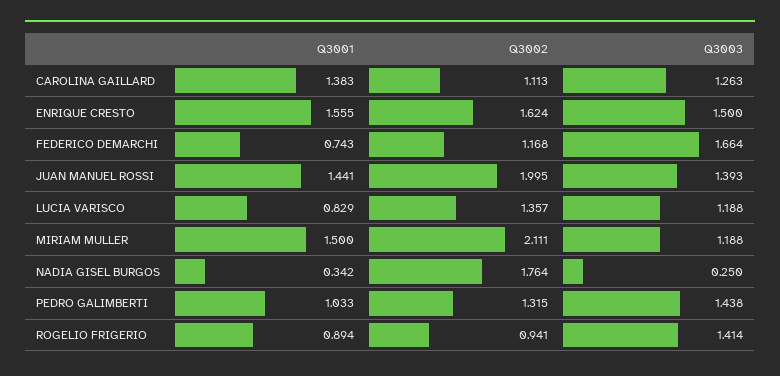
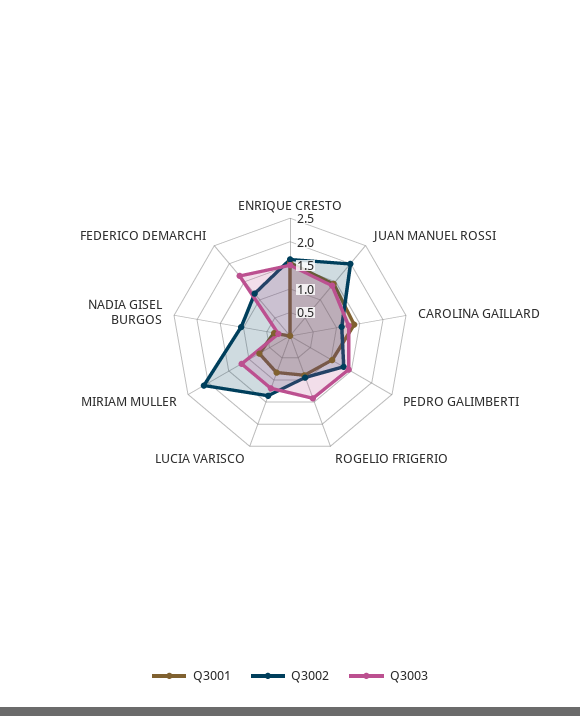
  {
    "Q3001": {
      "CAROLINA GAILLARD": 1.383,
      "ENRIQUE CRESTO": 1.555,
-     "FEDERICO DEMARCHI": 0.743,
+     "FEDERICO DEMARCHI": 0,
      "JUAN MANUEL ROSSI": 1.441,
      "LUCIA VARISCO": 0.829,
-     "MIRIAM MULLER": 1.5,
+     "MIRIAM MULLER": 0.75,
      "NADIA GISEL BURGOS": 0.342,
      "PEDRO GALIMBERTI": 1.033,
      "ROGELIO FRIGERIO": 0.894
    },
    "Q3002": {
      "CAROLINA GAILLARD": 1.113,
      "ENRIQUE CRESTO": 1.624,
      "FEDERICO DEMARCHI": 1.168,
      "JUAN MANUEL ROSSI": 1.995,
      "LUCIA VARISCO": 1.357,
      "MIRIAM MULLER": 2.111,
-     "NADIA GISEL BURGOS": 1.764,
+     "NADIA GISEL BURGOS": 1,
      "PEDRO GALIMBERTI": 1.315,
      "ROGELIO FRIGERIO": 0.941
    },
    "Q3003": {
      "CAROLINA GAILLARD": 1.263,
      "ENRIQUE CRESTO": 1.5,
      "FEDERICO DEMARCHI": 1.664,
      "JUAN MANUEL ROSSI": 1.393,
      "LUCIA VARISCO": 1.188,
      "MIRIAM MULLER": 1.188,
      "NADIA GISEL BURGOS": 0.25,
      "PEDRO GALIMBERTI": 1.438,
      "ROGELIO FRIGERIO": 1.414
    }
  }

